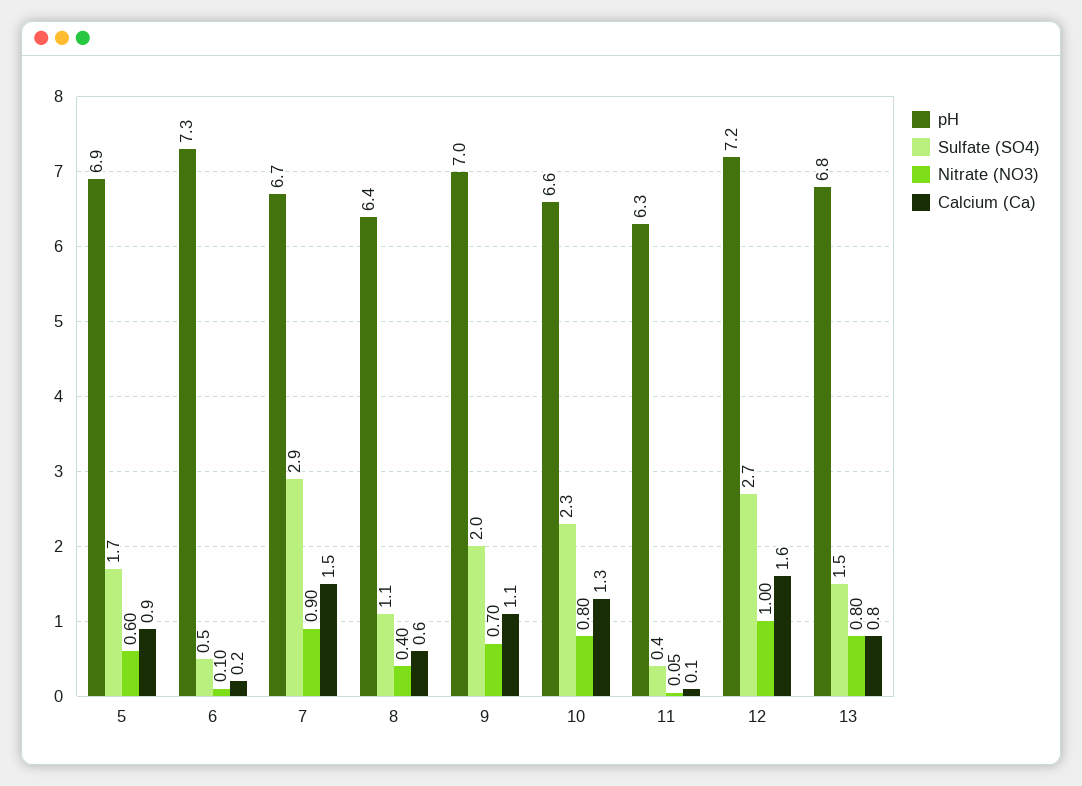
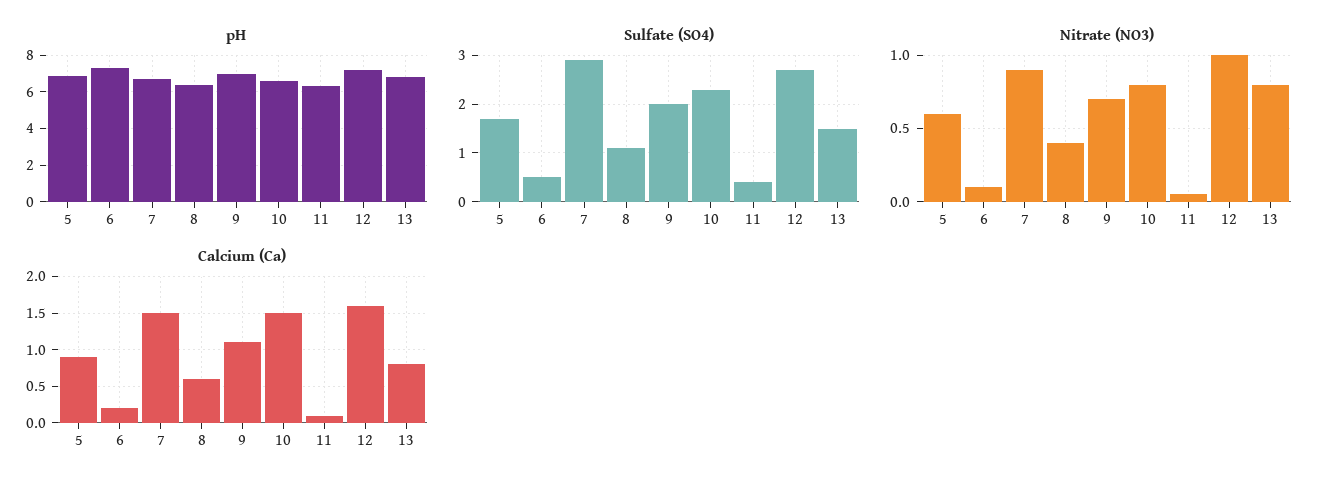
  {
    "pH": {
      "5": 6.9,
      "6": 7.3,
      "7": 6.7,
      "8": 6.4,
      "9": 7,
      "10": 6.6,
      "11": 6.3,
      "12": 7.2,
      "13": 6.8
    },
    "Sulfate (SO4)": {
      "5": 1.7,
      "6": 0.5,
      "7": 2.9,
      "8": 1.1,
      "9": 2,
      "10": 2.3,
      "11": 0.4,
      "12": 2.7,
      "13": 1.5
    },
    "Nitrate (NO3)": {
      "5": 0.6,
      "6": 0.1,
      "7": 0.9,
      "8": 0.4,
      "9": 0.7,
      "10": 0.8,
      "11": 0.05,
      "12": 1,
      "13": 0.8
    },
    "Calcium (Ca)": {
      "5": 0.9,
      "6": 0.2,
      "7": 1.5,
      "8": 0.6,
      "9": 1.1,
-     "10": 1.3,
+     "10": 1.5,
      "11": 0.1,
      "12": 1.6,
      "13": 0.8
    }
  }

